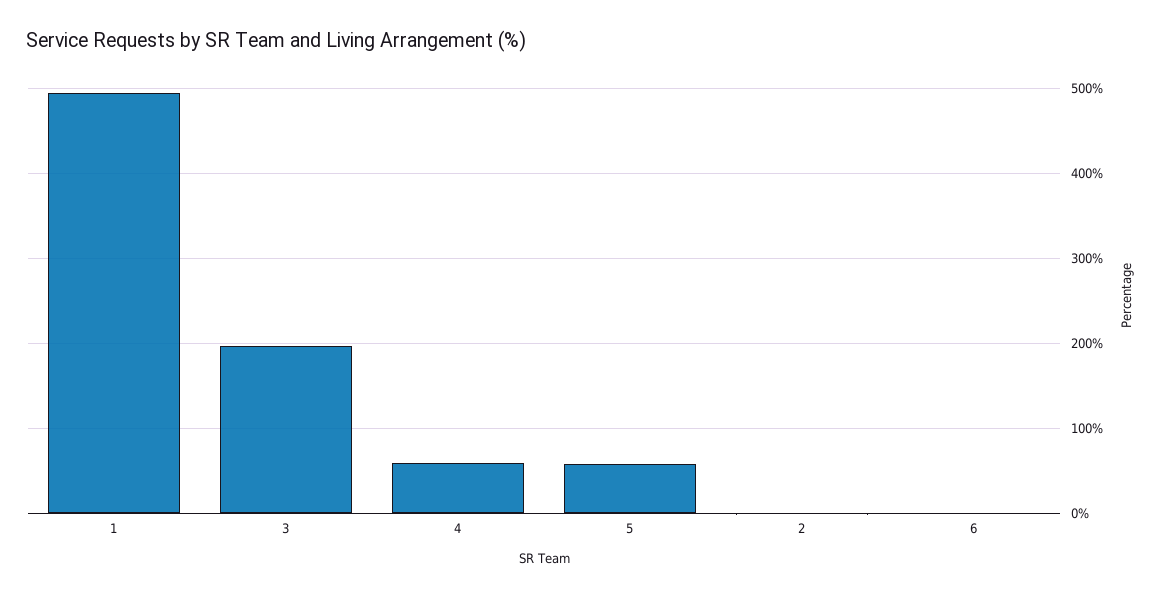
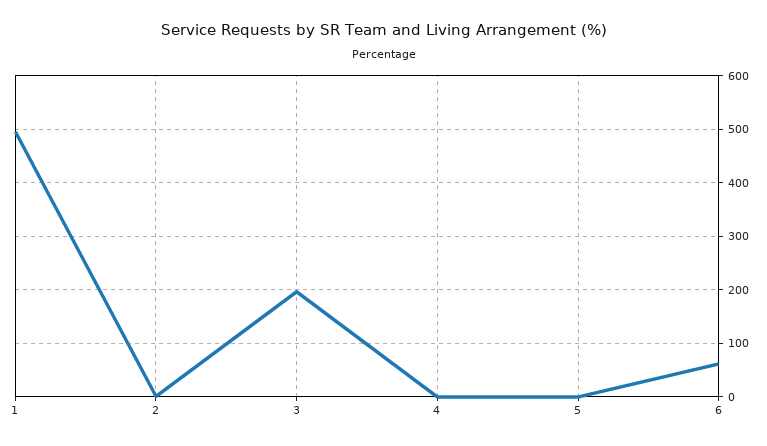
  {
    "1": 500,
    "3": 200,
-   "4": 60,
+   "4": 0,
-   "5": 60,
+   "5": 0,
    "2": 0,
-   "6": 0
+   "6": 60
  }

